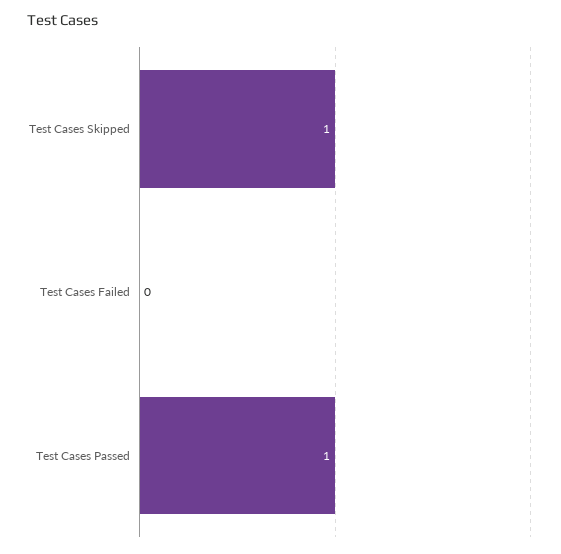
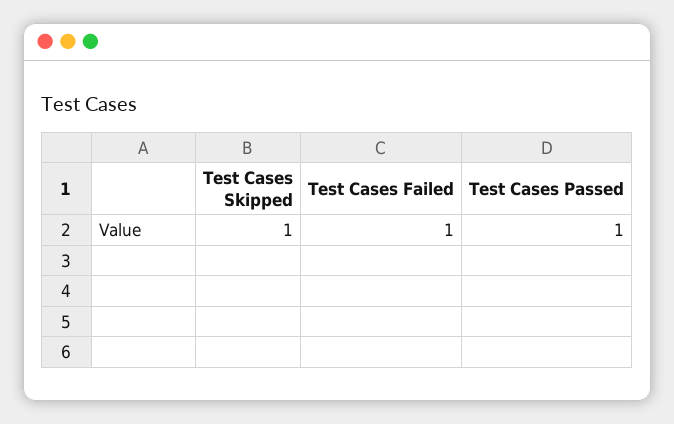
  {
    "Test Cases Skipped": 1,
-   "Test Cases Failed": 0,
+   "Test Cases Failed": 1,
    "Test Cases Passed": 1
  }

